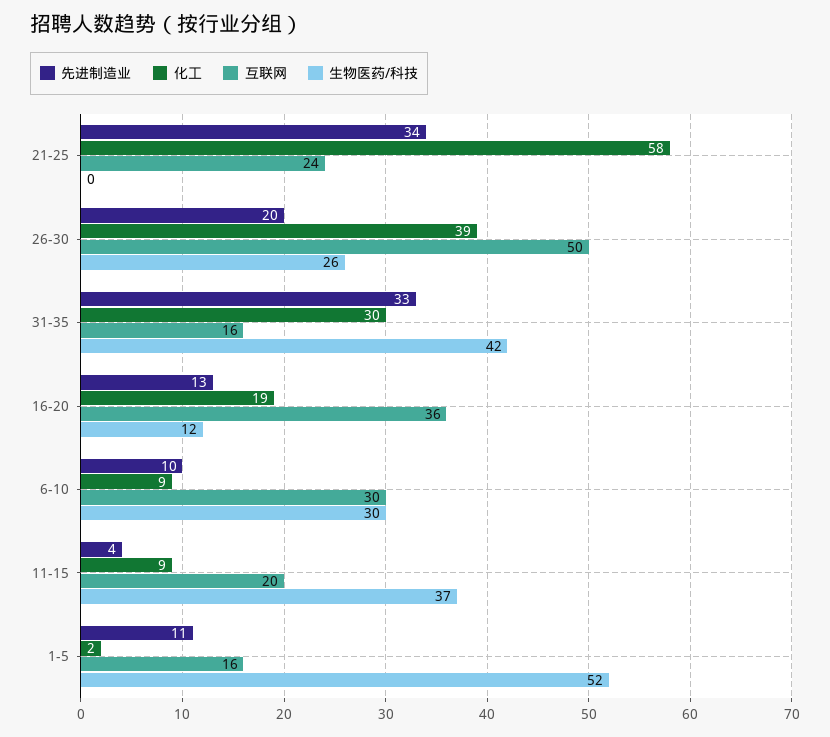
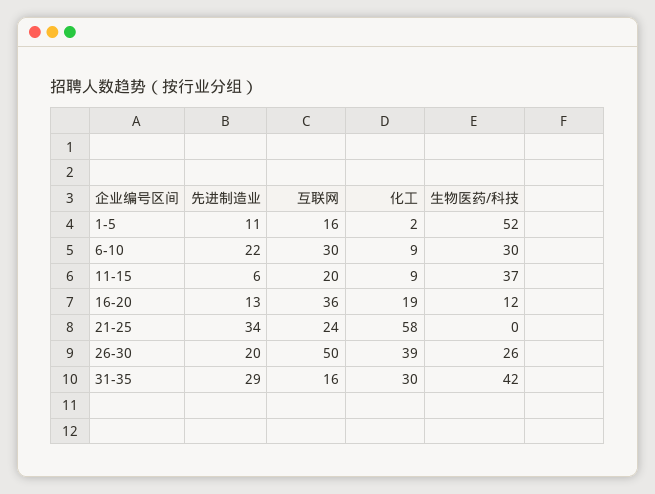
  {
    "先进制造业": {
      "21-25": 34,
      "26-30": 20,
-     "31-35": 33,
+     "31-35": 29,
      "16-20": 13,
-     "6-10": 10,
+     "6-10": 22,
-     "11-15": 4,
+     "11-15": 6,
      "1-5": 11
    },
    "化工": {
      "21-25": 58,
      "26-30": 39,
      "31-35": 30,
      "16-20": 19,
      "6-10": 9,
      "11-15": 9,
      "1-5": 2
    },
    "互联网": {
      "21-25": 24,
      "26-30": 50,
      "31-35": 16,
      "16-20": 36,
      "6-10": 30,
      "11-15": 20,
      "1-5": 16
    },
    "生物医药/科技": {
      "21-25": 0,
      "26-30": 26,
      "31-35": 42,
      "16-20": 12,
      "6-10": 30,
      "11-15": 37,
      "1-5": 52
    }
  }

